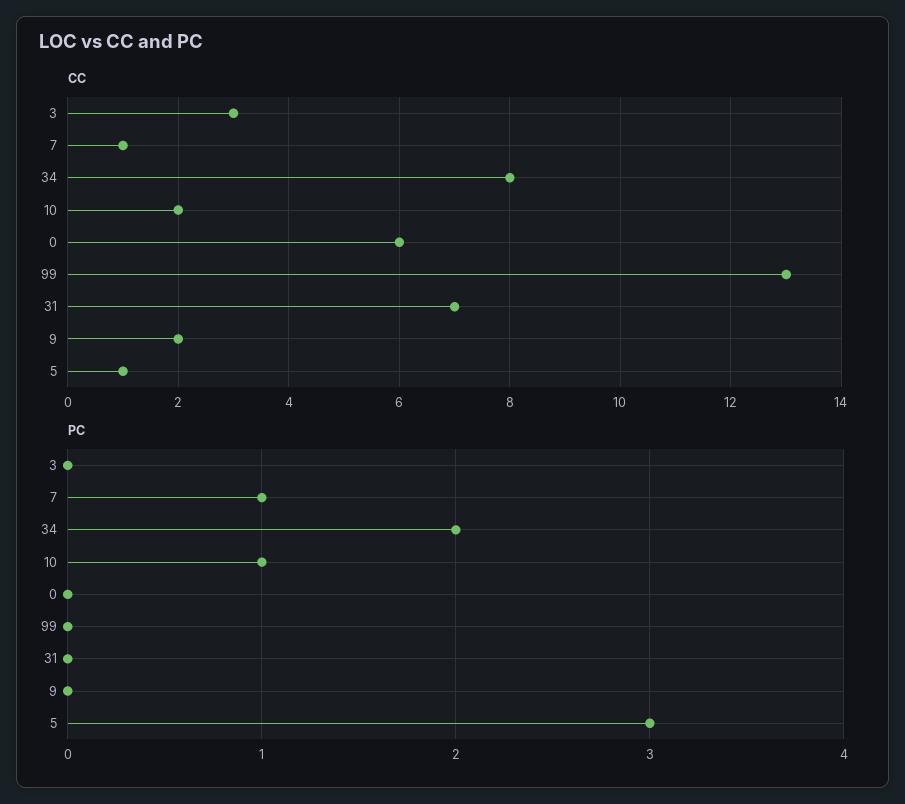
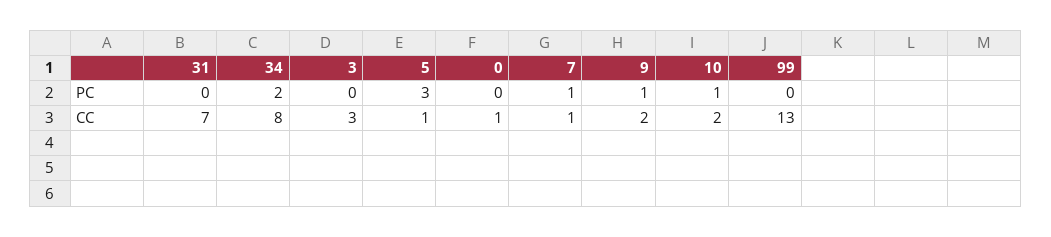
  {
    "CC": {
      "3": 3,
      "7": 1,
      "34": 8,
      "10": 2,
-     "0": 6,
+     "0": 1,
      "99": 13,
      "31": 7,
      "9": 2,
      "5": 1
    },
    "PC": {
      "3": 0,
      "7": 1,
      "34": 2,
      "10": 1,
      "0": 0,
      "99": 0,
      "31": 0,
-     "9": 0,
+     "9": 1,
      "5": 3
    }
  }

